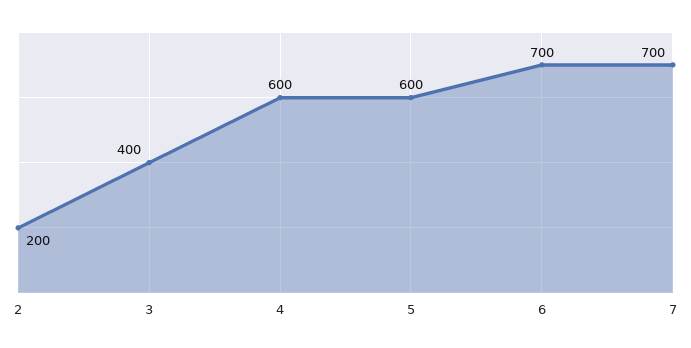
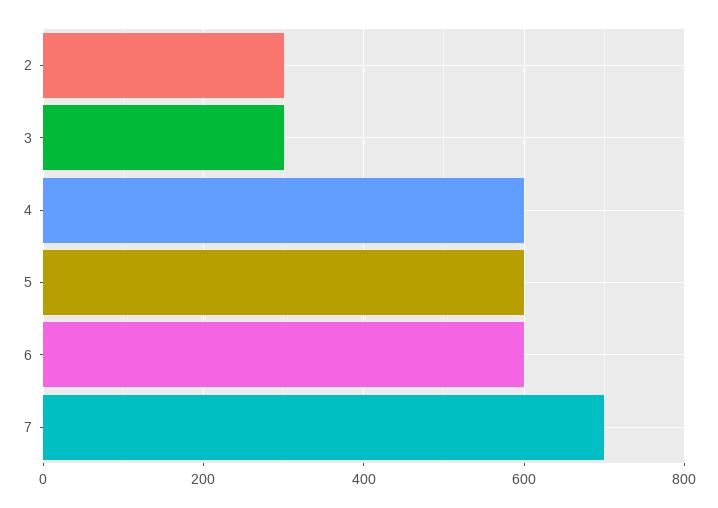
  {
-   "2": 200,
+   "2": 300,
-   "3": 400,
+   "3": 300,
    "4": 600,
    "5": 600,
-   "6": 700,
+   "6": 600,
    "7": 700
  }

